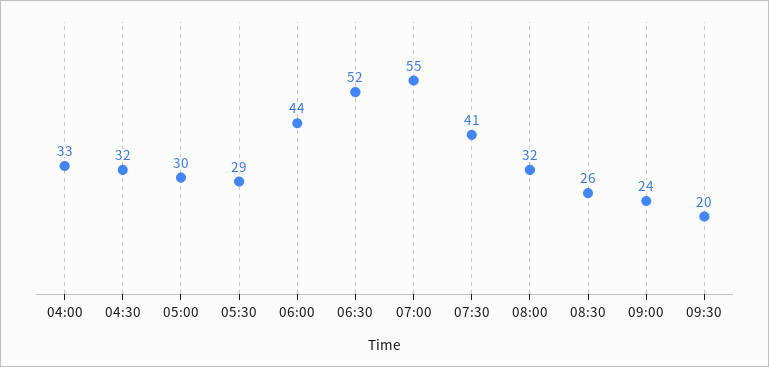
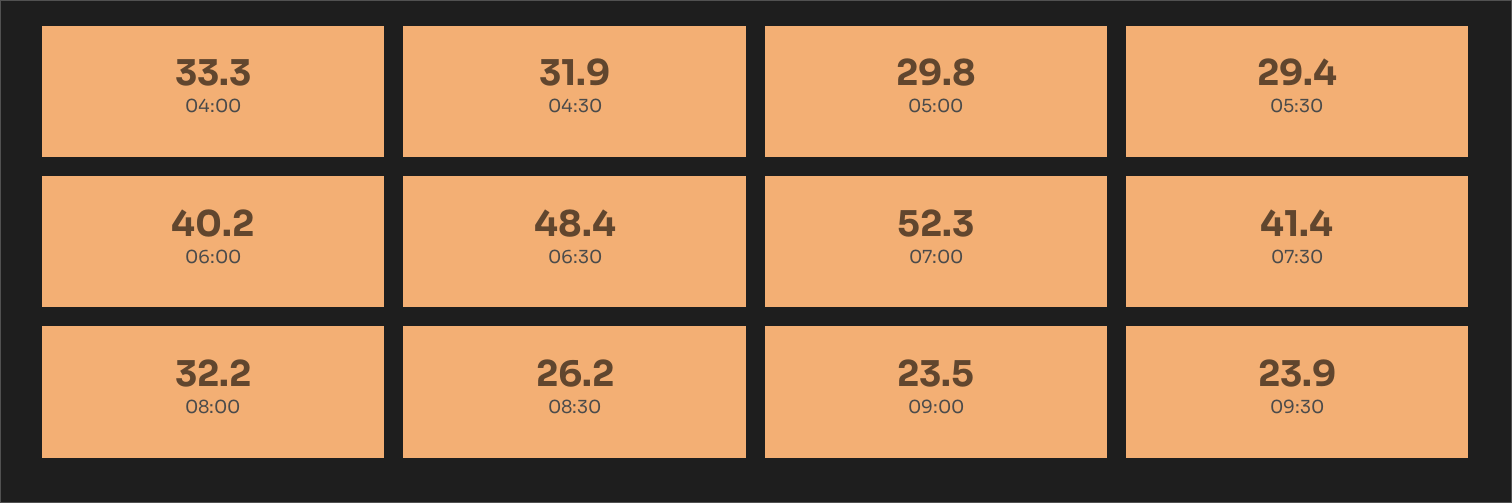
  {
    "04:00": 33.3,
    "04:30": 31.9,
    "05:00": 29.8,
    "05:30": 29.4,
-   "06:00": 44,
+   "06:00": 40.2,
-   "06:30": 52,
+   "06:30": 48.4,
-   "07:00": 55,
+   "07:00": 52.3,
    "07:30": 41.4,
    "08:00": 32.2,
    "08:30": 26.2,
    "09:00": 23.5,
-   "09:30": 20
+   "09:30": 23.9
  }

